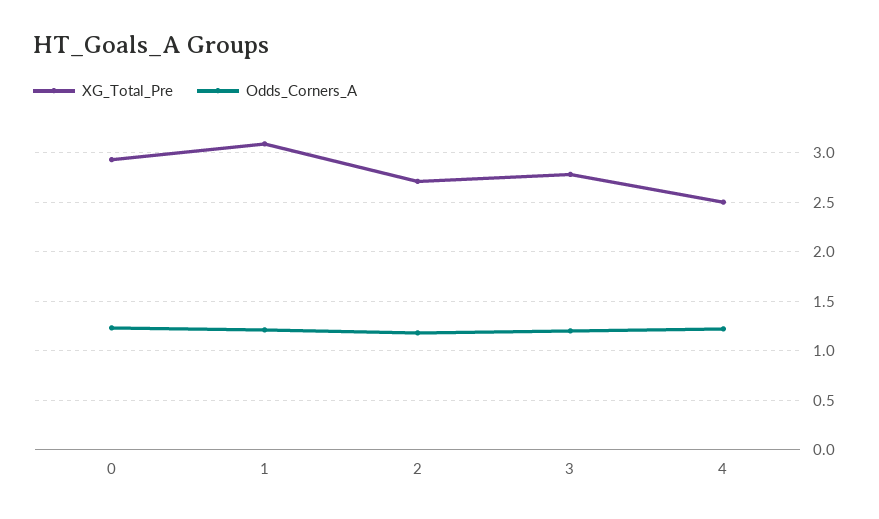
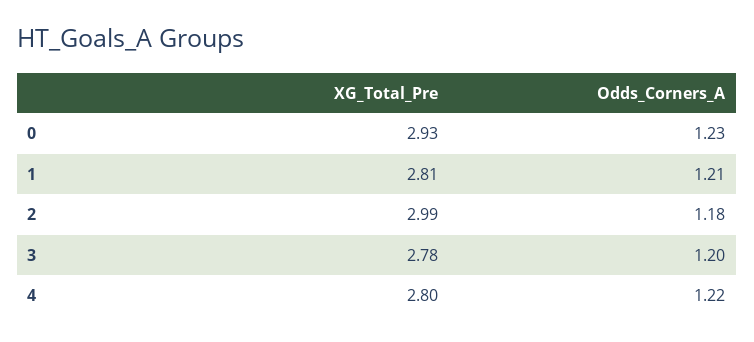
  {
    "XG_Total_Pre": {
      "0": 2.93,
-     "1": 3.1,
+     "1": 2.81,
-     "2": 2.7,
+     "2": 2.99,
      "3": 2.78,
-     "4": 2.5
+     "4": 2.8
    },
    "Odds_Corners_A": {
      "0": 1.23,
      "1": 1.21,
      "2": 1.18,
      "3": 1.2,
      "4": 1.22
    }
  }

